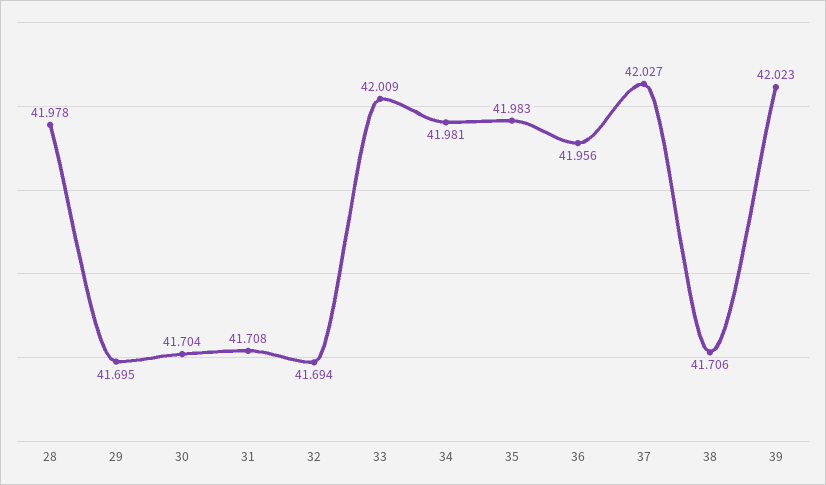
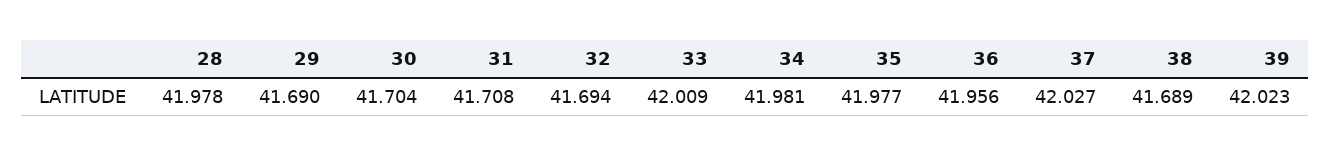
  {
    "28": 41.978,
-   "29": 41.695,
+   "29": 41.69,
    "30": 41.704,
    "31": 41.708,
    "32": 41.694,
    "33": 42.009,
    "34": 41.981,
-   "35": 41.983,
+   "35": 41.977,
    "36": 41.956,
    "37": 42.027,
-   "38": 41.706,
+   "38": 41.689,
    "39": 42.023
  }

